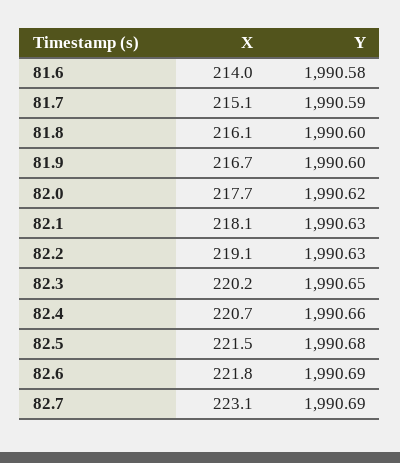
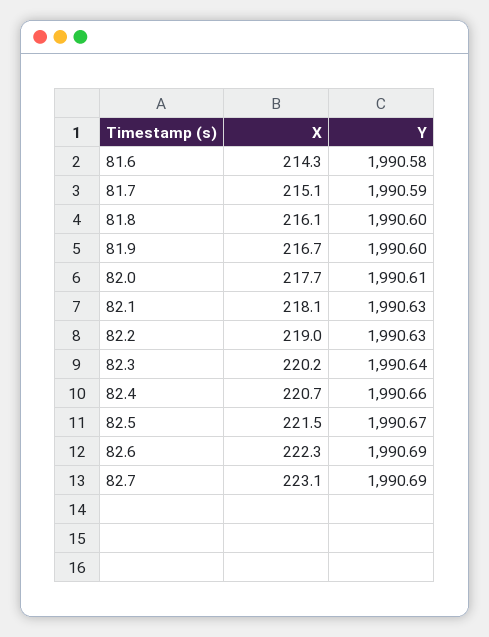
  {
    "X": {
-     "81.6": 214,
+     "81.6": 214.3,
      "81.7": 215.1,
      "81.8": 216.1,
      "81.9": 216.7,
      "82.0": 217.7,
      "82.1": 218.1,
-     "82.2": 219.1,
+     "82.2": 219,
      "82.3": 220.2,
      "82.4": 220.7,
      "82.5": 221.5,
-     "82.6": 221.8,
+     "82.6": 222.3,
      "82.7": 223.1
    },
    "Y": {
      "81.6": 1990.58,
      "81.7": 1990.59,
      "81.8": 1990.6,
      "81.9": 1990.6,
-     "82.0": 1990.62,
+     "82.0": 1990.61,
      "82.1": 1990.63,
      "82.2": 1990.63,
-     "82.3": 1990.65,
+     "82.3": 1990.64,
      "82.4": 1990.66,
-     "82.5": 1990.68,
+     "82.5": 1990.67,
      "82.6": 1990.69,
      "82.7": 1990.69
    }
  }

